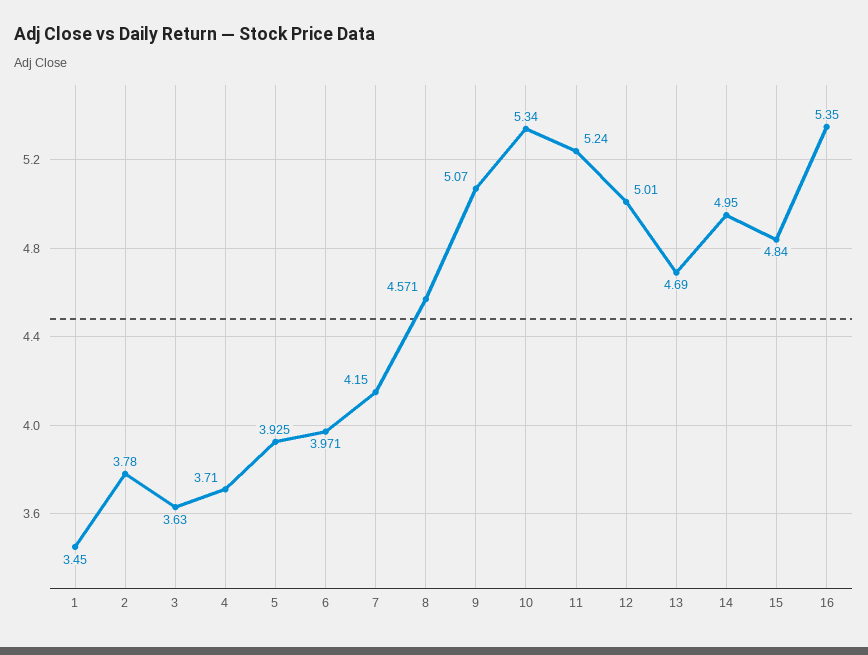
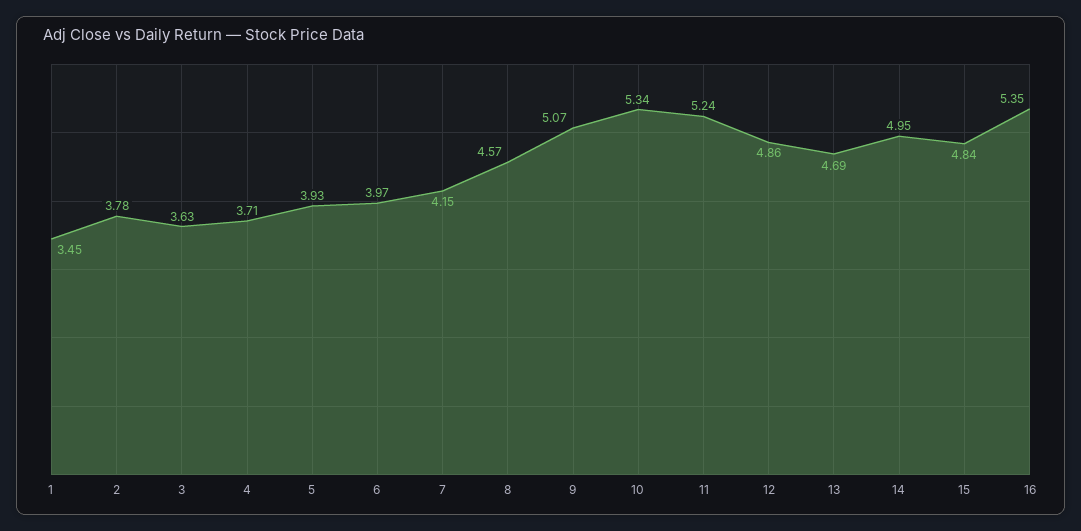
  {
    "1": 3.45,
    "2": 3.78,
    "3": 3.63,
    "4": 3.71,
    "5": 3.925,
    "6": 3.971,
    "7": 4.15,
    "8": 4.571,
    "9": 5.07,
    "10": 5.34,
    "11": 5.24,
-   "12": 5.01,
+   "12": 4.86,
    "13": 4.69,
    "14": 4.95,
    "15": 4.84,
    "16": 5.35
  }

